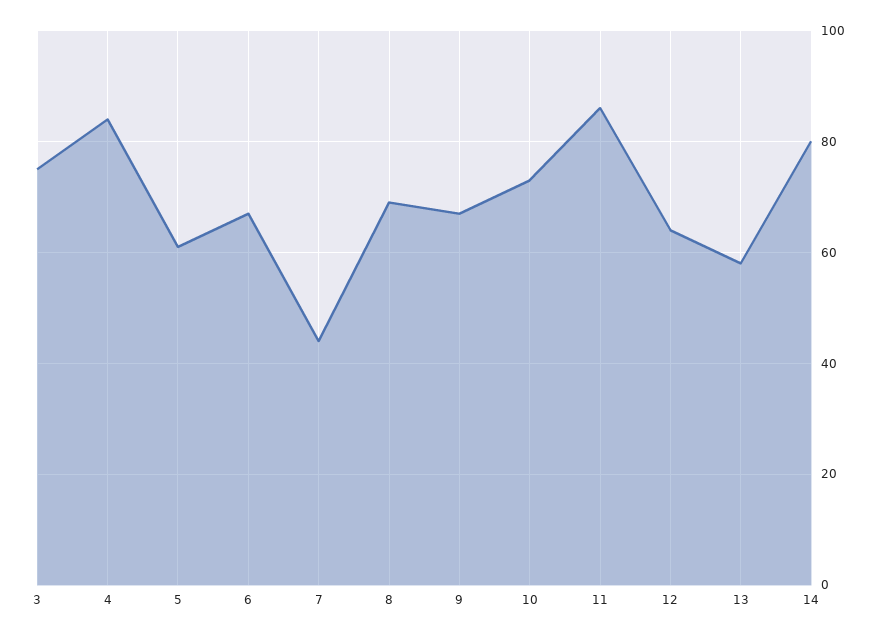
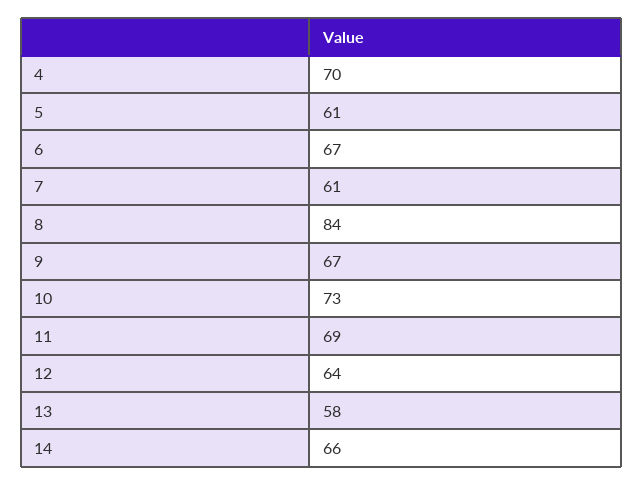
  {
-   "3": 75,
-   "4": 85,
+   "4": 70,
    "5": 61,
    "6": 67,
-   "7": 45,
+   "7": 61,
-   "8": 70,
+   "8": 84,
    "9": 67,
    "10": 73,
-   "11": 85,
+   "11": 69,
    "12": 64,
    "13": 58,
-   "14": 80
+   "14": 66
  }

